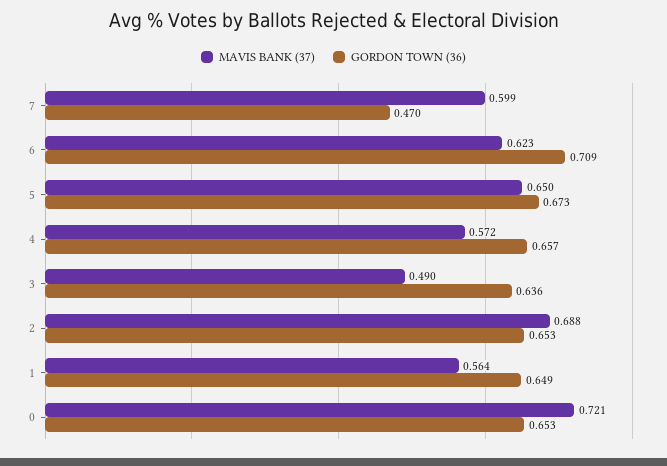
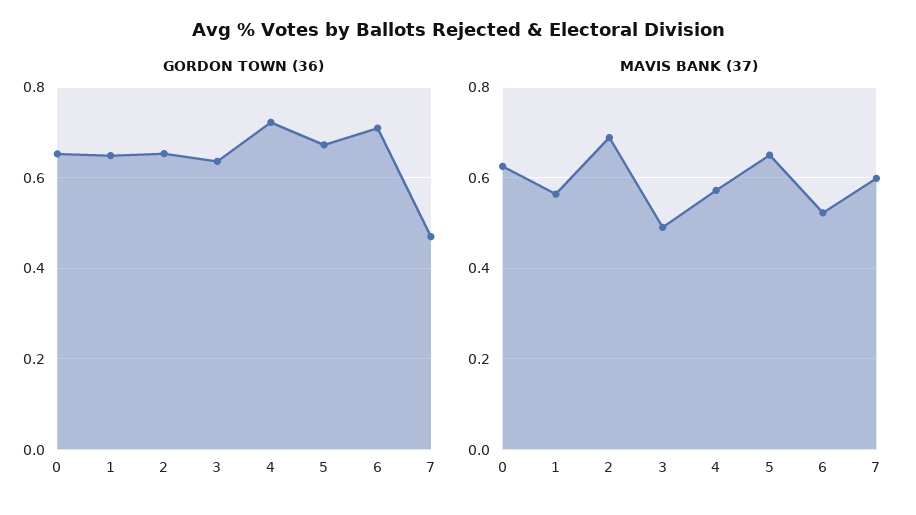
  {
    "MAVIS BANK (37)": {
      "7": 0.599,
-     "6": 0.623,
+     "6": 0.52,
      "5": 0.65,
      "4": 0.572,
      "3": 0.49,
      "2": 0.688,
      "1": 0.564,
-     "0": 0.721
+     "0": 0.62
    },
    "GORDON TOWN (36)": {
      "7": 0.47,
      "6": 0.709,
      "5": 0.673,
-     "4": 0.657,
+     "4": 0.72,
      "3": 0.636,
      "2": 0.653,
      "1": 0.649,
      "0": 0.653
    }
  }

